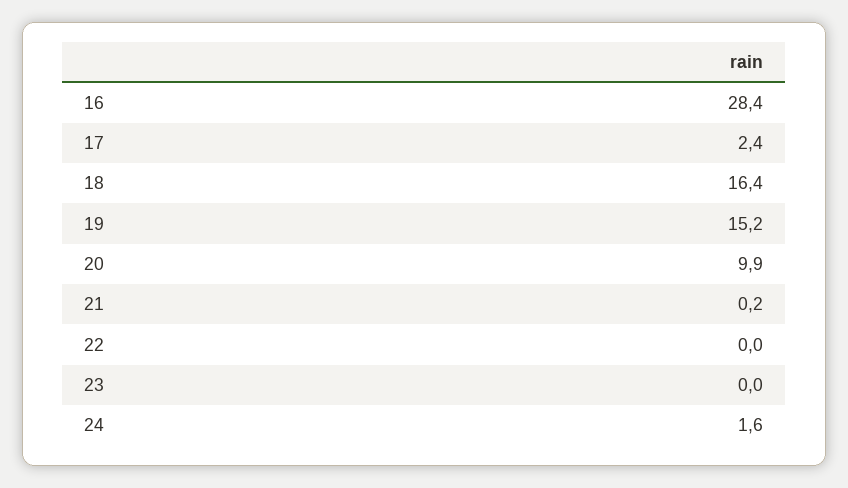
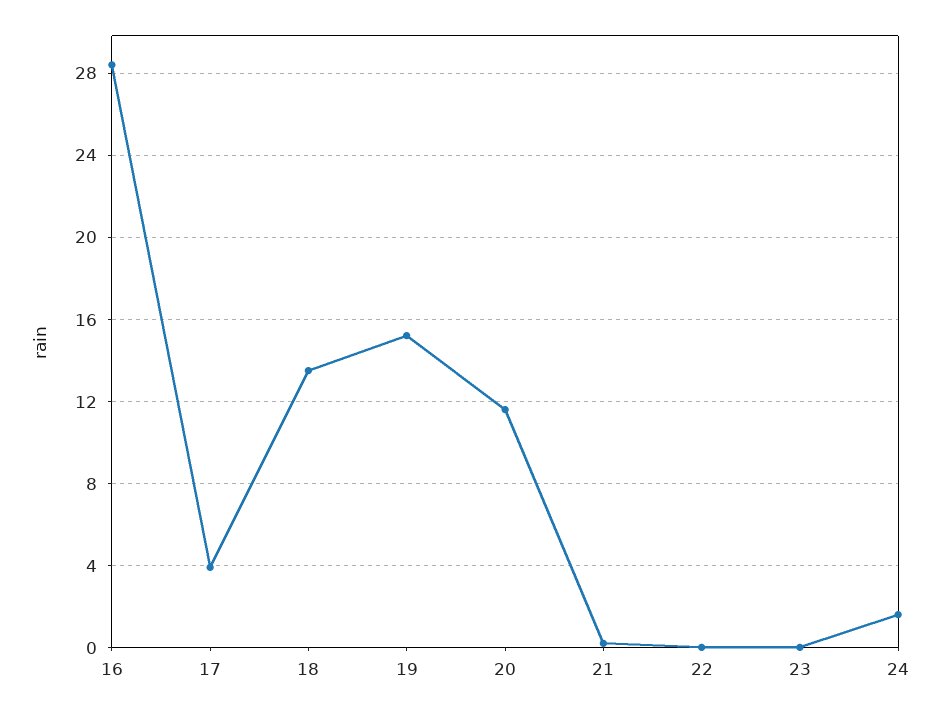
  {
    "16": 28.4,
-   "17": 2.4,
+   "17": 4,
-   "18": 16.4,
+   "18": 13.5,
    "19": 15.2,
-   "20": 9.9,
+   "20": 11.5,
    "21": 0.2,
    "22": 0,
    "23": 0,
    "24": 1.6
  }

